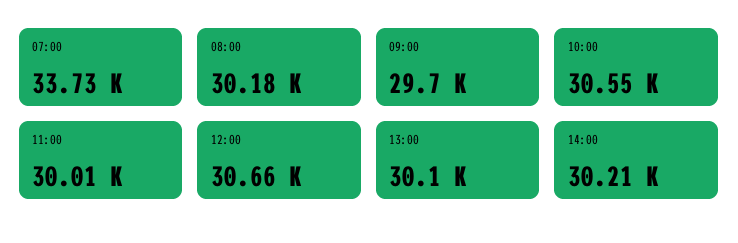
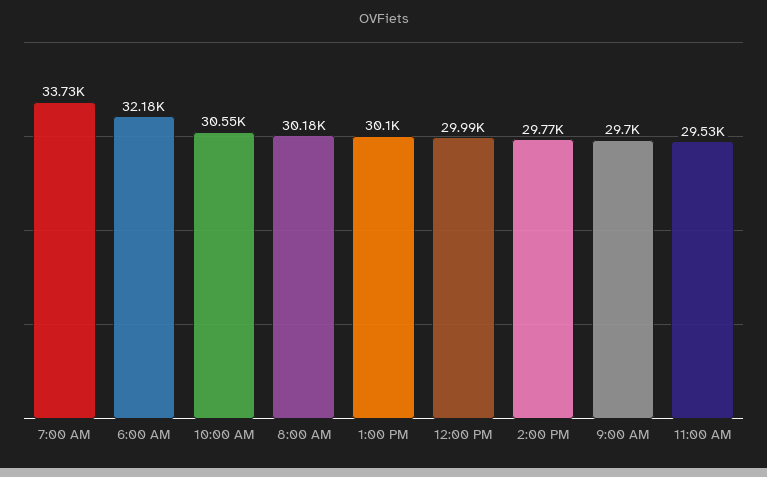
  {
    "07:00": 33730,
    "08:00": 30180,
    "09:00": 29700,
    "10:00": 30550,
-   "11:00": 30010,
+   "11:00": 29530,
-   "12:00": 30660,
+   "12:00": 29990,
    "13:00": 30100,
-   "14:00": 30210
+   "14:00": 29770,
+   "6:00 AM": 32180
  }

